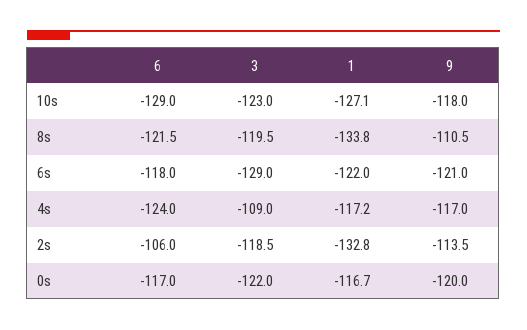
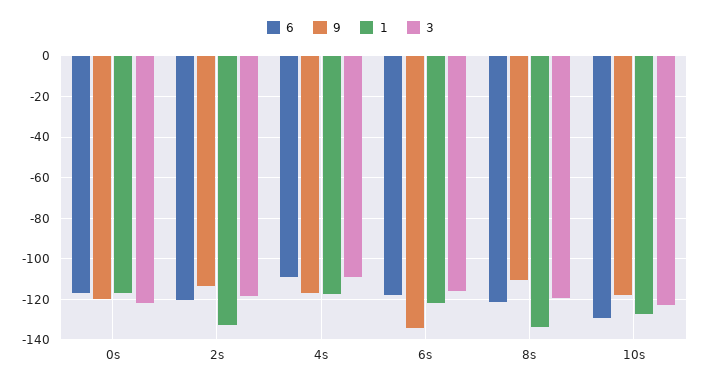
  {
    "6": {
      "10s": -129,
      "8s": -121.5,
      "6s": -118,
-     "4s": -124,
+     "4s": -110,
-     "2s": -106,
+     "2s": -120,
      "0s": -117
    },
    "3": {
      "10s": -123,
      "8s": -119.5,
-     "6s": -129,
+     "6s": -115,
      "4s": -109,
      "2s": -118.5,
      "0s": -122
    },
    "1": {
      "10s": -127.1,
      "8s": -133.8,
      "6s": -122,
      "4s": -117.2,
      "2s": -132.8,
      "0s": -116.7
    },
    "9": {
      "10s": -118,
      "8s": -110.5,
-     "6s": -121,
+     "6s": -135,
      "4s": -117,
      "2s": -113.5,
      "0s": -120
    }
  }

